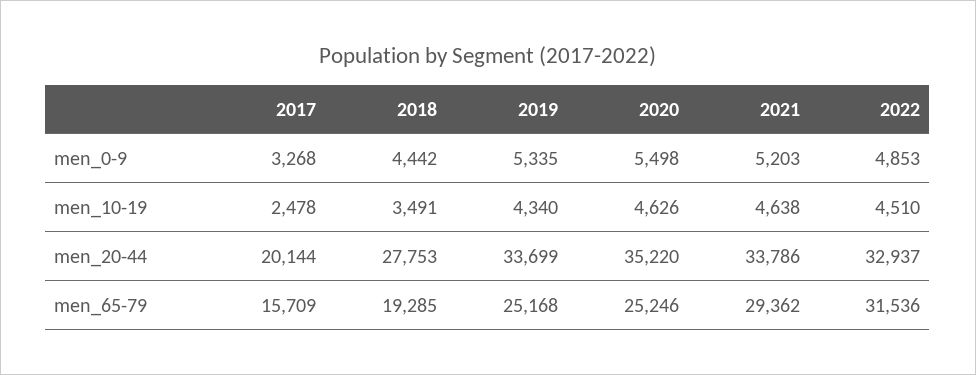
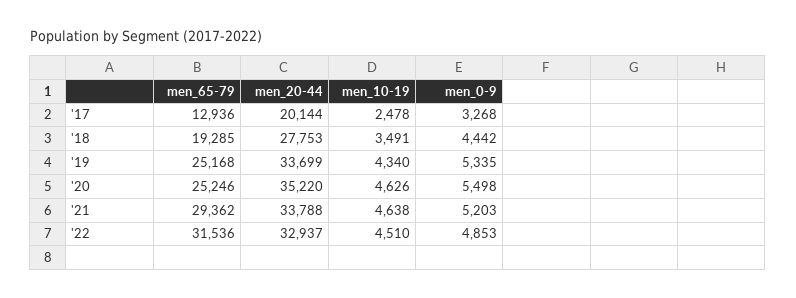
  {
    "2017": {
      "men_0-9": 3268,
      "men_10-19": 2478,
      "men_20-44": 20144,
-     "men_65-79": 15709
+     "men_65-79": 12936
    },
    "2018": {
      "men_0-9": 4442,
      "men_10-19": 3491,
      "men_20-44": 27753,
      "men_65-79": 19285
    },
    "2019": {
      "men_0-9": 5335,
      "men_10-19": 4340,
      "men_20-44": 33699,
      "men_65-79": 25168
    },
    "2020": {
      "men_0-9": 5498,
      "men_10-19": 4626,
      "men_20-44": 35220,
      "men_65-79": 25246
    },
    "2021": {
      "men_0-9": 5203,
      "men_10-19": 4638,
-     "men_20-44": 33786,
+     "men_20-44": 33788,
      "men_65-79": 29362
    },
    "2022": {
      "men_0-9": 4853,
      "men_10-19": 4510,
      "men_20-44": 32937,
      "men_65-79": 31536
    }
  }

